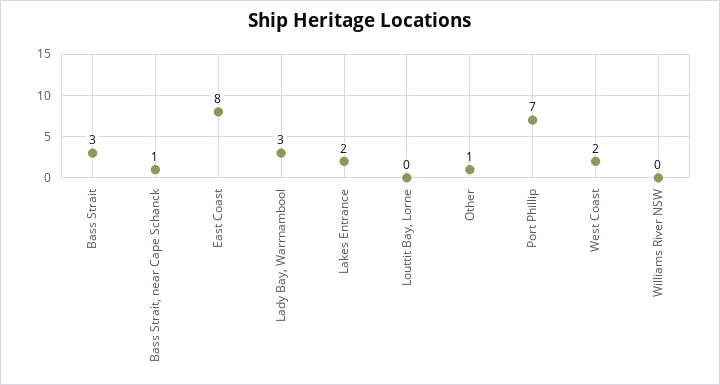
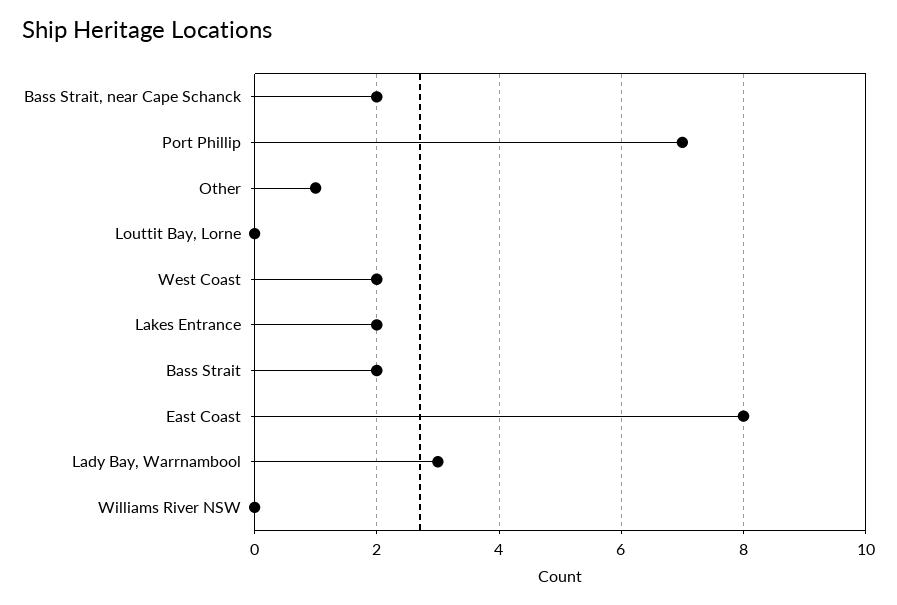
  {
-   "Bass Strait": 3,
+   "Bass Strait": 2,
-   "Bass Strait, near Cape Schanck": 1,
+   "Bass Strait, near Cape Schanck": 2,
    "East Coast": 8,
    "Lady Bay, Warrnambool": 3,
    "Lakes Entrance": 2,
    "Louttit Bay, Lorne": 0,
    "Other": 1,
    "Port Phillip": 7,
    "West Coast": 2,
    "Williams River NSW": 0
  }

